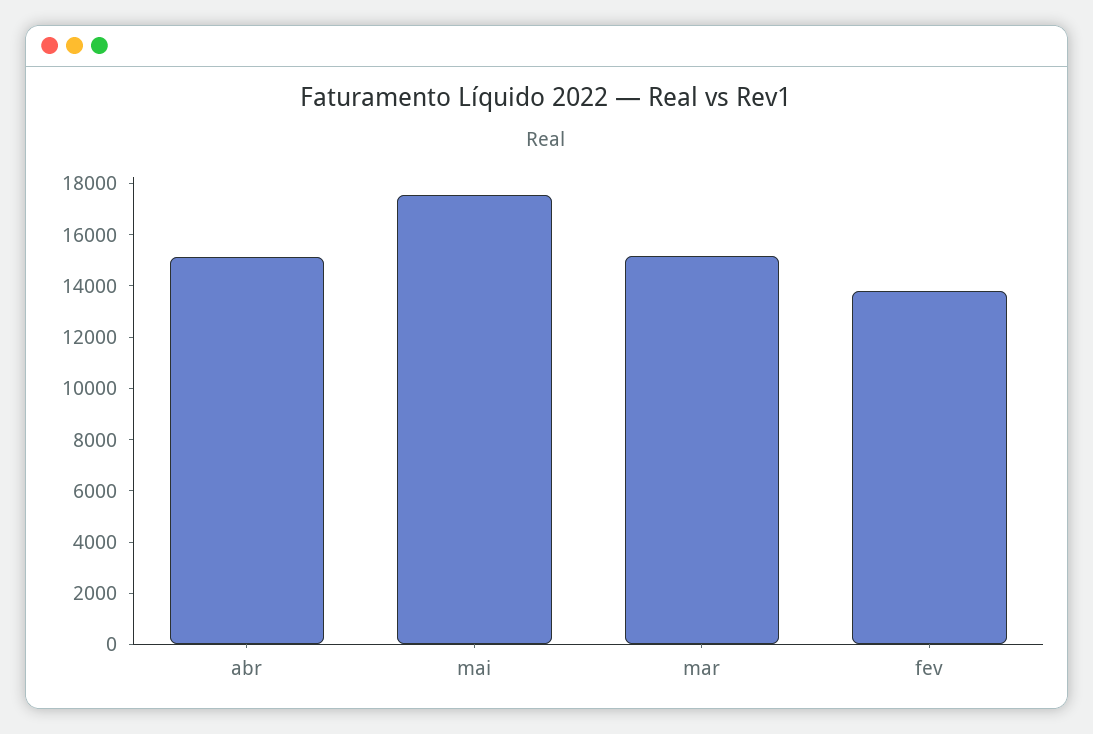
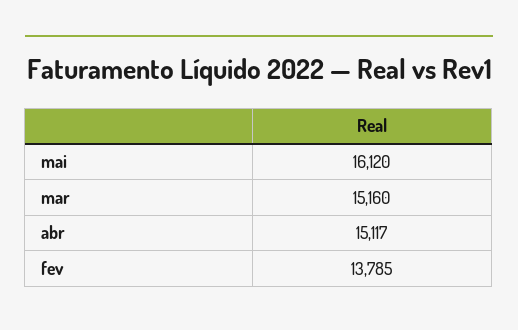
  {
    "abr": 15117,
-   "mai": 17500,
+   "mai": 16120,
    "mar": 15160,
    "fev": 13785
  }

